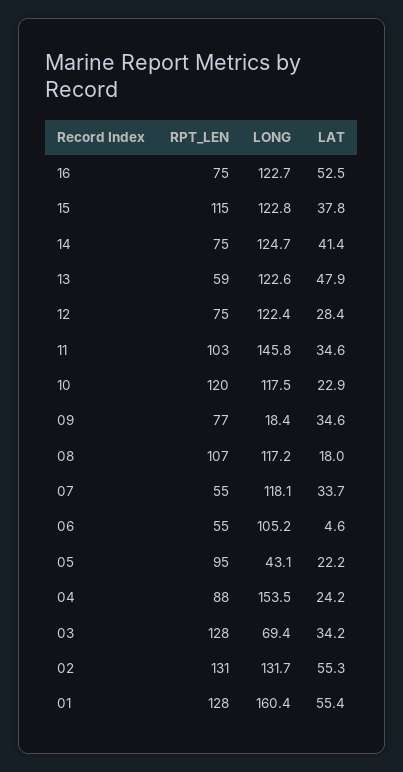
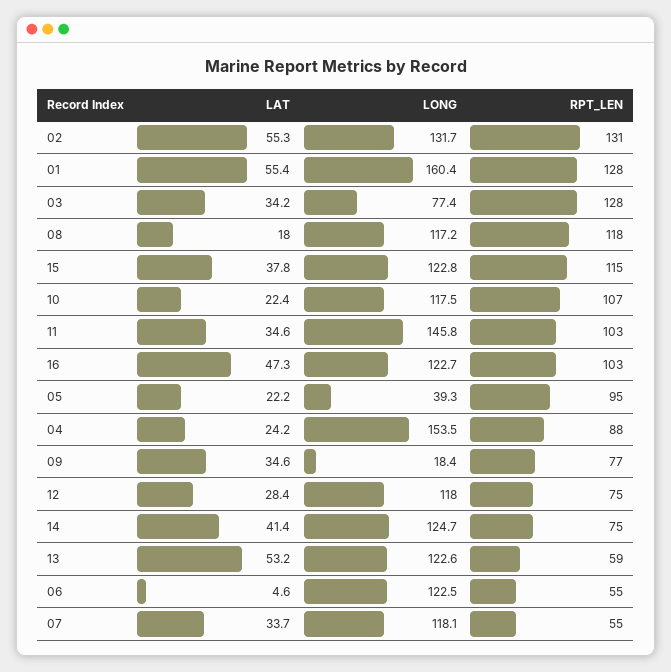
  {
    "RPT_LEN": {
-     "16": 75,
+     "16": 103,
      "15": 115,
      "14": 75,
      "13": 59,
      "12": 75,
      "11": 103,
-     "10": 120,
+     "10": 107,
      "09": 77,
-     "08": 107,
+     "08": 118,
      "07": 55,
      "06": 55,
      "05": 95,
      "04": 88,
      "03": 128,
      "02": 131,
      "01": 128
    },
    "LONG": {
      "16": 122.7,
      "15": 122.8,
      "14": 124.7,
      "13": 122.6,
-     "12": 122.4,
+     "12": 118,
      "11": 145.8,
      "10": 117.5,
      "09": 18.4,
      "08": 117.2,
      "07": 118.1,
-     "06": 105.2,
+     "06": 122.5,
-     "05": 43.1,
+     "05": 39.3,
      "04": 153.5,
-     "03": 69.4,
+     "03": 77.4,
      "02": 131.7,
      "01": 160.4
    },
    "LAT": {
-     "16": 52.5,
+     "16": 47.3,
      "15": 37.8,
      "14": 41.4,
-     "13": 47.9,
+     "13": 53.2,
      "12": 28.4,
      "11": 34.6,
-     "10": 22.9,
+     "10": 22.4,
      "09": 34.6,
      "08": 18,
      "07": 33.7,
      "06": 4.6,
      "05": 22.2,
      "04": 24.2,
      "03": 34.2,
      "02": 55.3,
      "01": 55.4
    }
  }

